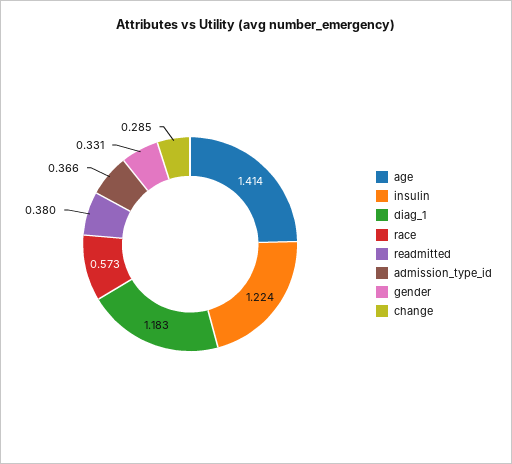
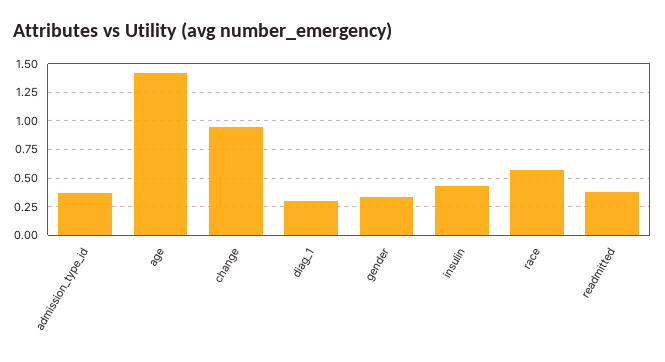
  {
    "age": 1.414,
-   "insulin": 1.224,
+   "insulin": 0.5,
-   "diag_1": 1.183,
+   "diag_1": 0.25,
    "race": 0.573,
    "readmitted": 0.38,
    "admission_type_id": 0.366,
    "gender": 0.331,
-   "change": 0.285
+   "change": 1
  }

